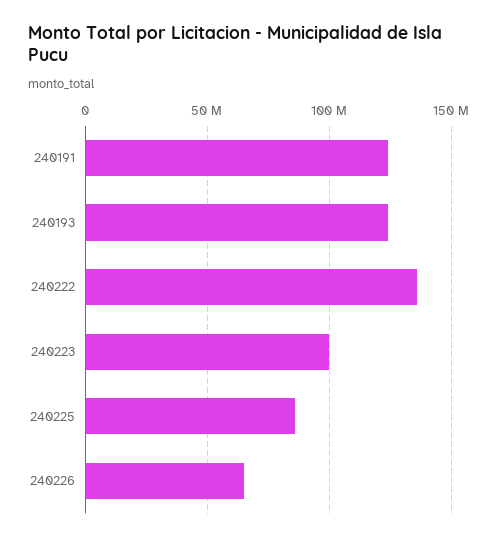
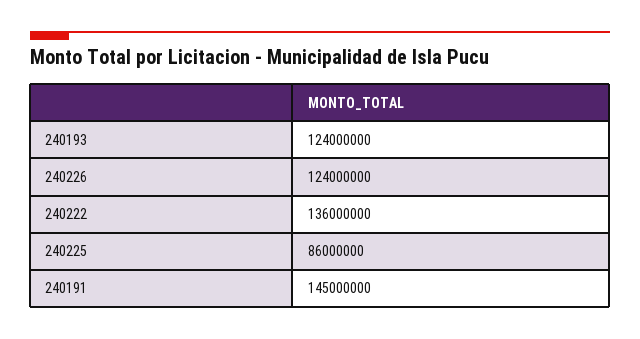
  {
-   "240191": 125000000,
+   "240191": 145000000,
    "240193": 124000000,
    "240222": 136000000,
-   "240223": 100000000,
    "240225": 86000000,
-   "240226": 65000000
+   "240226": 124000000
  }

